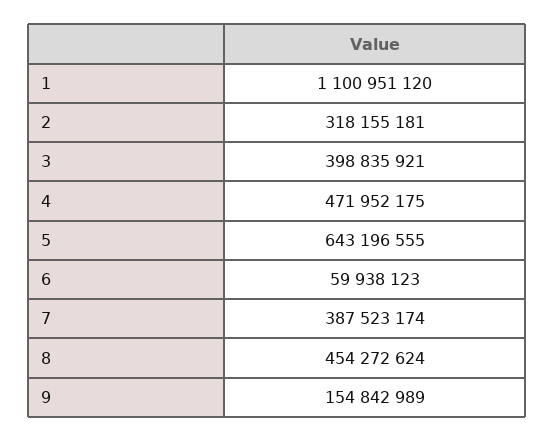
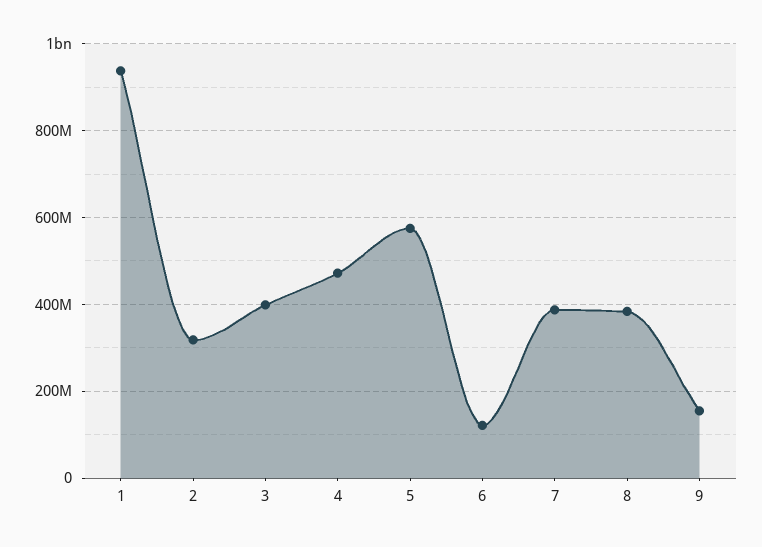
  {
-   "1": 1100951120,
+   "1": 940000000,
    "2": 318155181,
    "3": 398835921,
    "4": 471952175,
-   "5": 643196555,
+   "5": 580000000,
-   "6": 59938123,
+   "6": 120000000,
    "7": 387523174,
-   "8": 454272624,
+   "8": 380000000,
    "9": 154842989
  }

